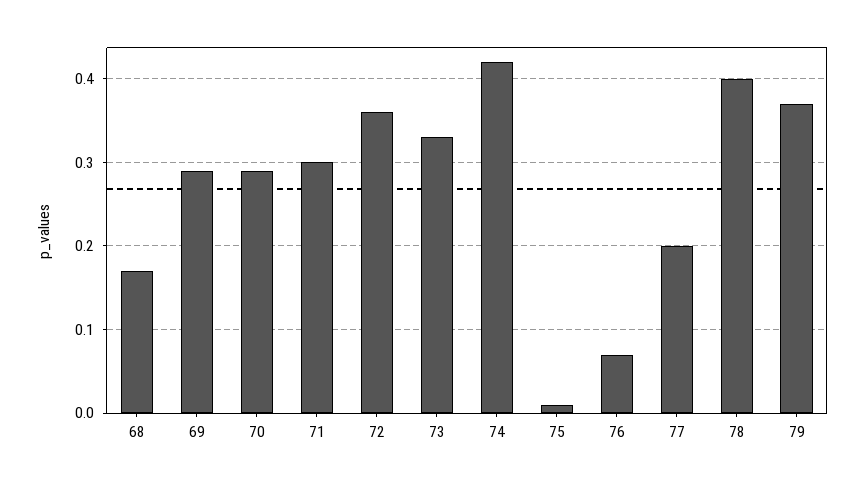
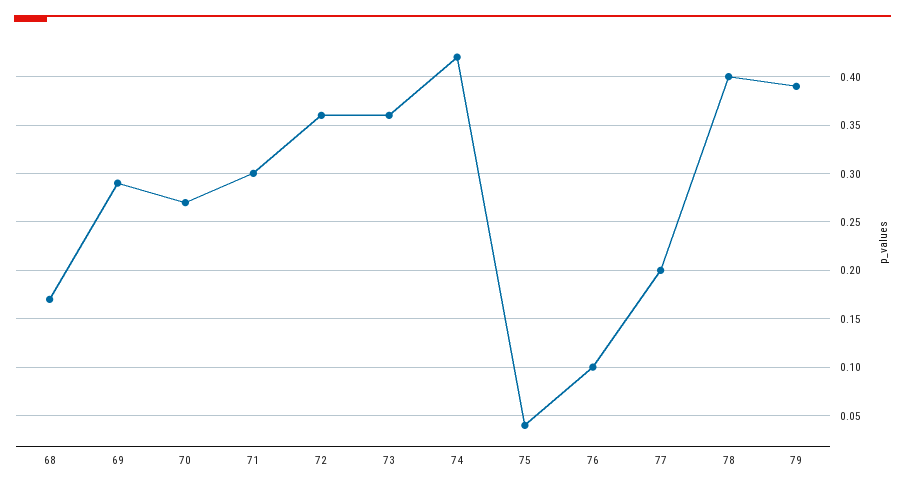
  {
    "68": 0.17,
    "69": 0.29,
-   "70": 0.29,
+   "70": 0.27,
    "71": 0.3,
    "72": 0.36,
-   "73": 0.33,
+   "73": 0.36,
    "74": 0.42,
-   "75": 0.01,
+   "75": 0.04,
-   "76": 0.07,
+   "76": 0.1,
    "77": 0.2,
    "78": 0.4,
-   "79": 0.37
+   "79": 0.39
  }

